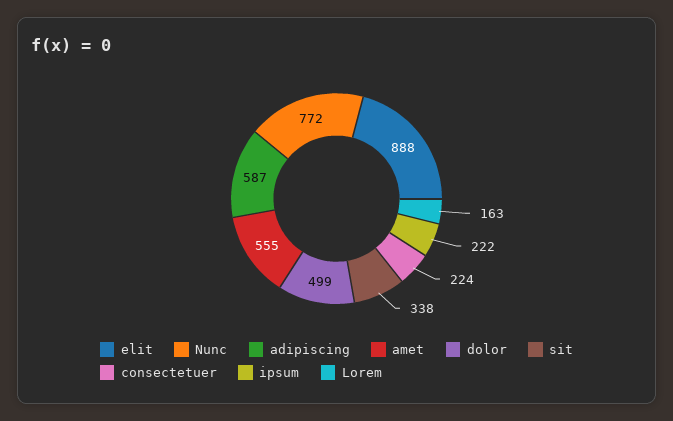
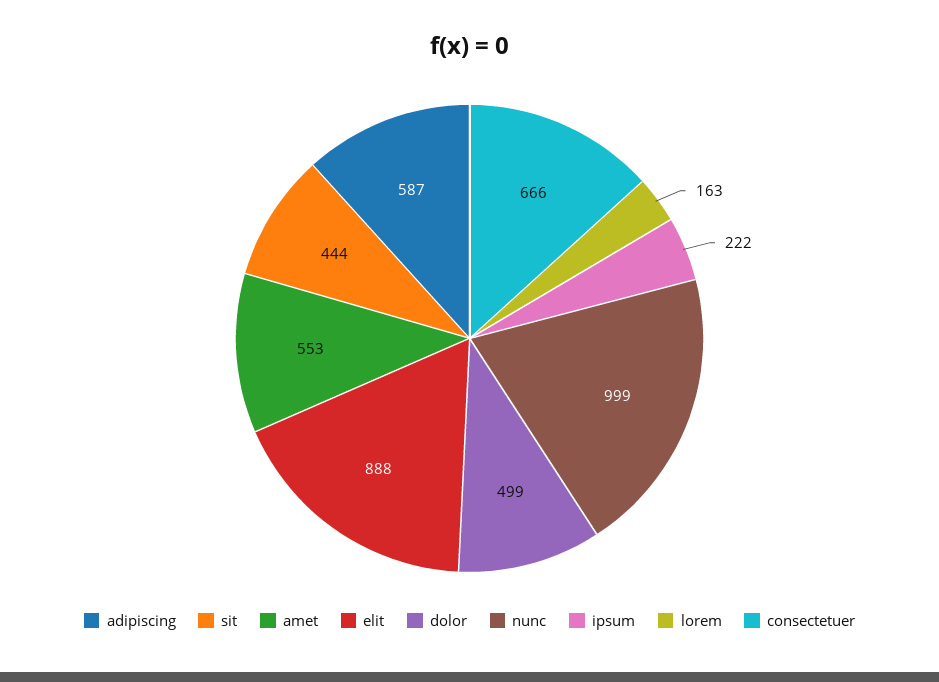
  {
    "elit": 888,
-   "Nunc": 772,
+   "Nunc": 999,
    "adipiscing": 587,
-   "amet": 555,
+   "amet": 553,
    "dolor": 499,
-   "sit": 338,
+   "sit": 444,
-   "consectetuer": 224,
+   "consectetuer": 666,
    "ipsum": 222,
    "Lorem": 163
  }

